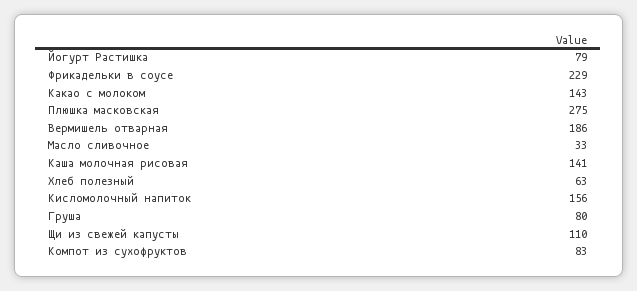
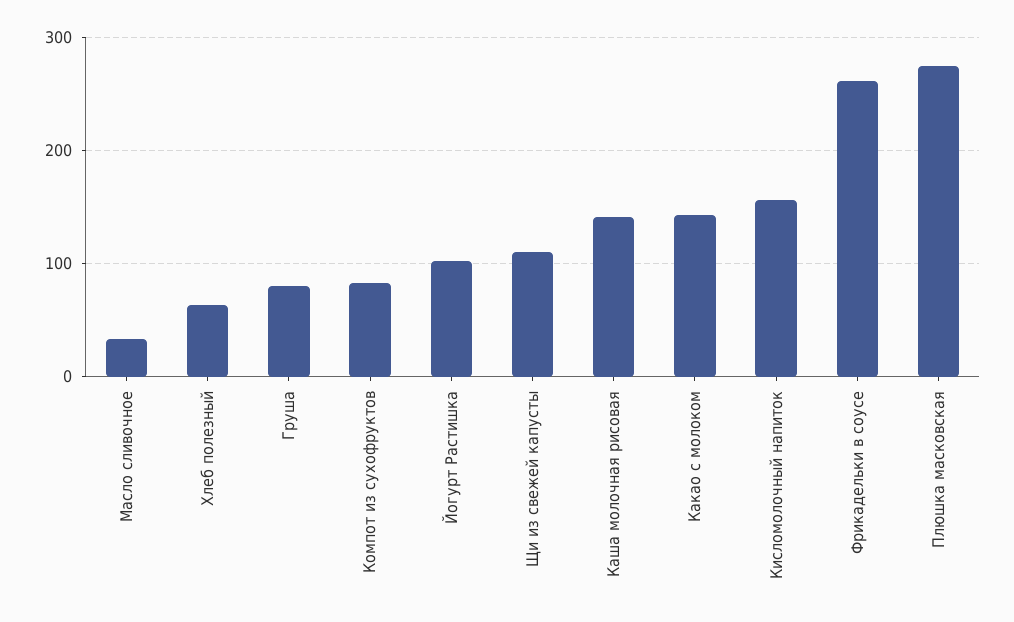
  {
-   "Йогурт Растишка": 79,
+   "Йогурт Растишка": 100,
-   "Фрикадельки в соусе": 229,
+   "Фрикадельки в соусе": 260,
    "Какао с молоком": 143,
    "Плюшка масковская": 275,
-   "Вермишель отварная": 186,
    "Масло сливочное": 33,
    "Каша молочная рисовая": 141,
    "Хлеб полезный": 63,
    "Кисломолочный напиток": 156,
    "Груша": 80,
    "Щи из свежей капусты": 110,
    "Компот из сухофруктов": 83
  }

